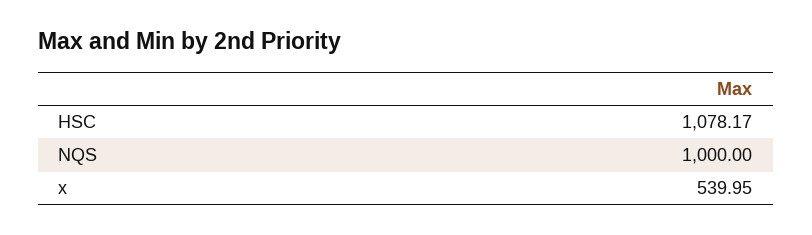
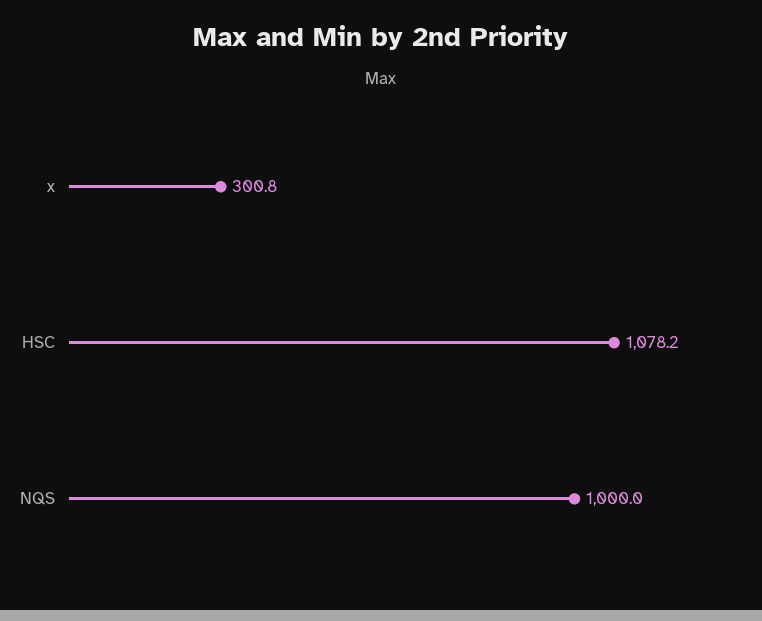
  {
    "HSC": 1078.17,
    "NQS": 1000,
-   "x": 539.95
+   "x": 300.8
  }

